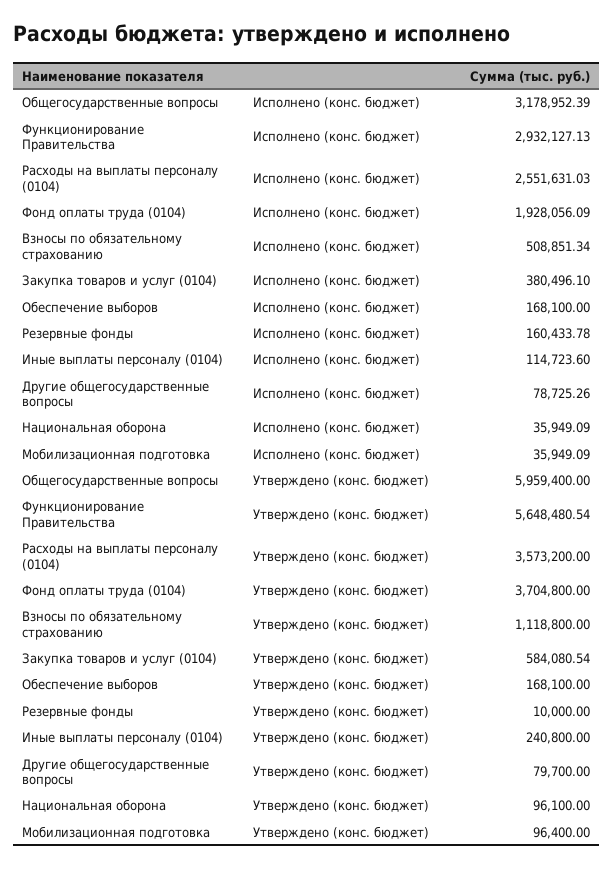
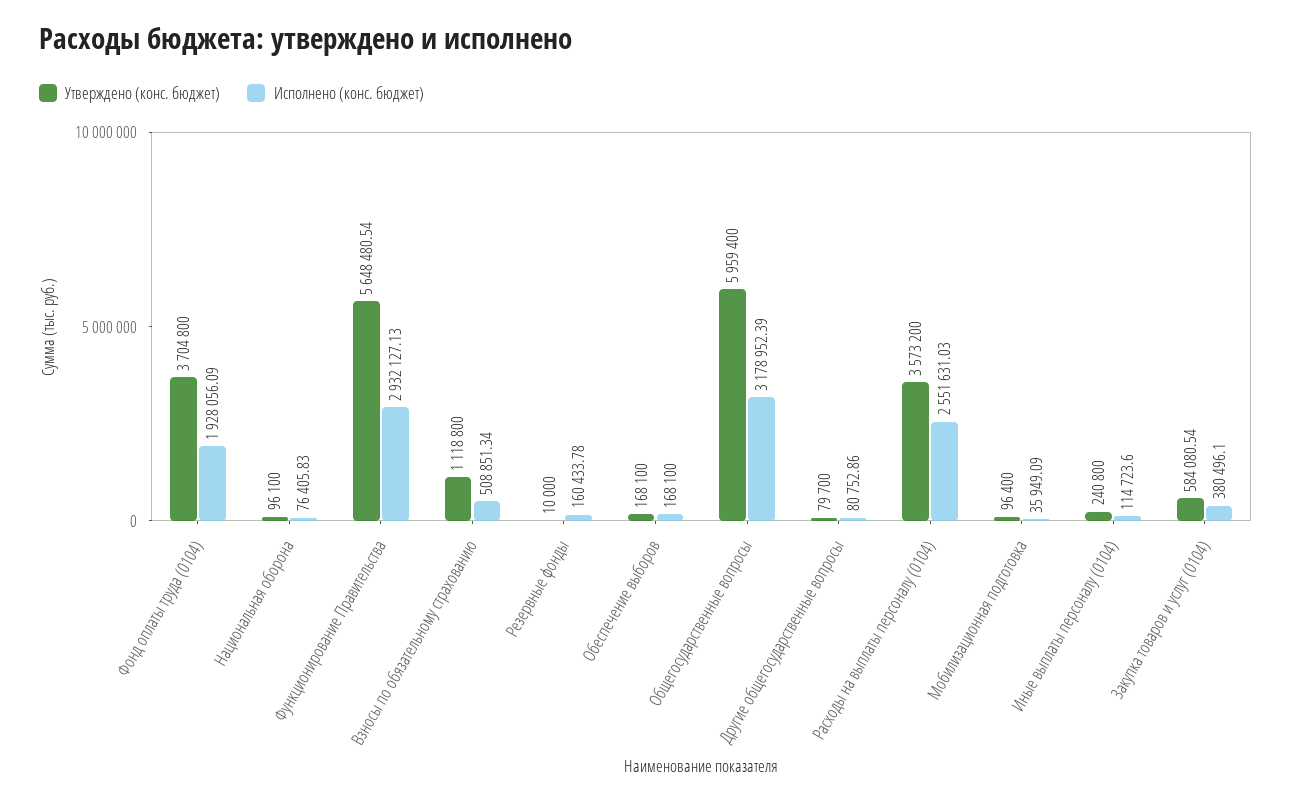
  {
    "Исполнено (конс. бюджет)": {
      "Общегосударственные вопросы": 3178952.39,
      "Функционирование Правительства": 2932127.13,
      "Расходы на выплаты персоналу (0104)": 2551631.03,
      "Фонд оплаты труда (0104)": 1928056.09,
      "Взносы по обязательному страхованию": 508851.34,
      "Закупка товаров и услуг (0104)": 380496.1,
      "Обеспечение выборов": 168100,
      "Резервные фонды": 160433.78,
      "Иные выплаты персоналу (0104)": 114723.6,
-     "Другие общегосударственные вопросы": 78725.26,
+     "Другие общегосударственные вопросы": 80752.86,
-     "Национальная оборона": 35949.09,
+     "Национальная оборона": 76405.83,
      "Мобилизационная подготовка": 35949.09
    },
    "Утверждено (конс. бюджет)": {
      "Общегосударственные вопросы": 5959400,
      "Функционирование Правительства": 5648480.54,
      "Расходы на выплаты персоналу (0104)": 3573200,
      "Фонд оплаты труда (0104)": 3704800,
      "Взносы по обязательному страхованию": 1118800,
      "Закупка товаров и услуг (0104)": 584080.54,
      "Обеспечение выборов": 168100,
      "Резервные фонды": 10000,
      "Иные выплаты персоналу (0104)": 240800,
      "Другие общегосударственные вопросы": 79700,
      "Национальная оборона": 96100,
      "Мобилизационная подготовка": 96400
    }
  }

